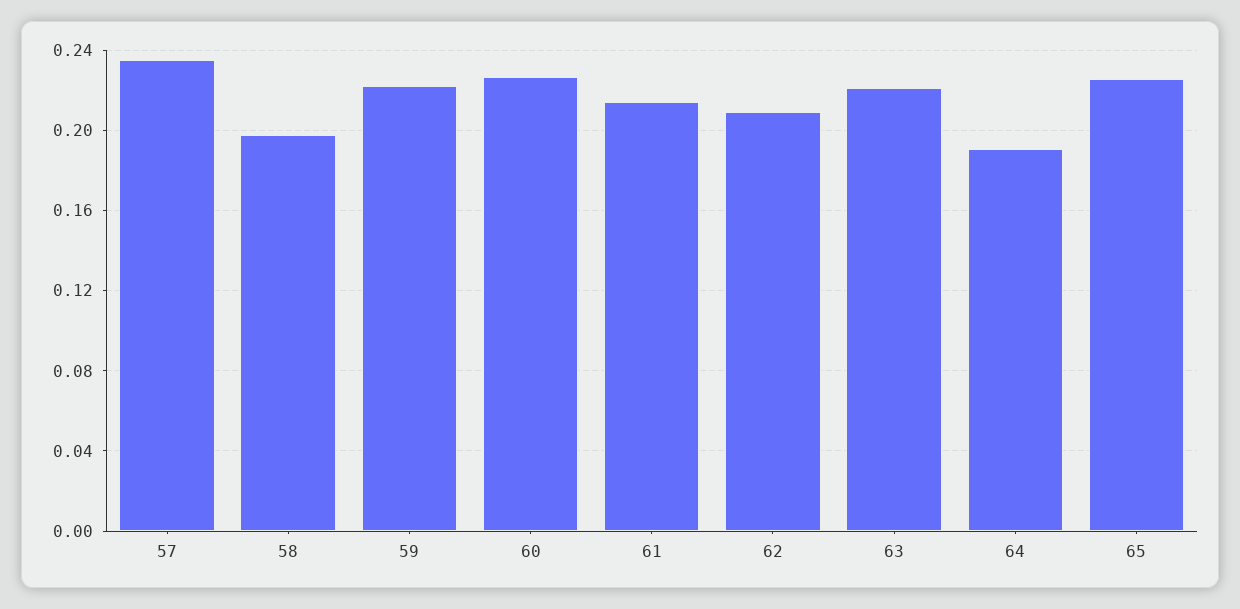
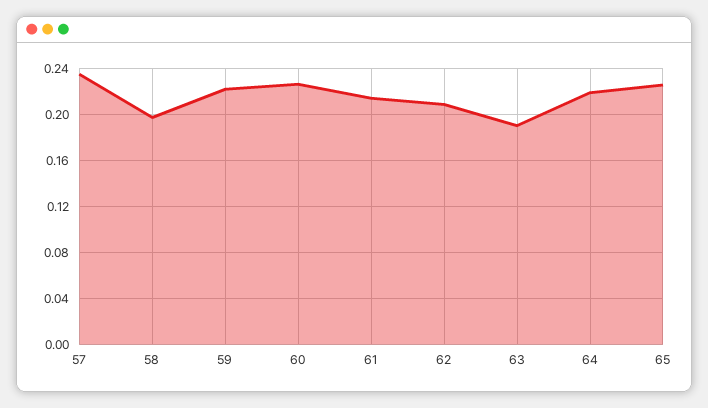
  {
    "57": 0.235,
    "58": 0.2,
    "59": 0.22,
    "60": 0.225,
    "61": 0.215,
    "62": 0.21,
-   "63": 0.22,
+   "63": 0.19,
-   "64": 0.19,
+   "64": 0.22,
    "65": 0.225
  }

